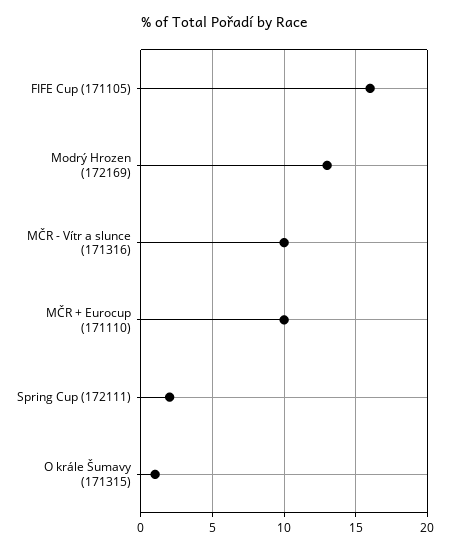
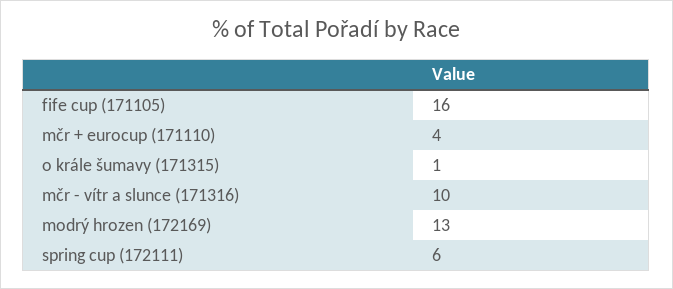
  {
    "FIFE Cup (171105)": 16,
    "Modrý Hrozen (172169)": 13,
    "MČR - Vítr a slunce (171316)": 10,
-   "MČR + Eurocup (171110)": 10,
+   "MČR + Eurocup (171110)": 4,
-   "Spring Cup (172111)": 2,
+   "Spring Cup (172111)": 6,
    "O krále Šumavy (171315)": 1
  }

